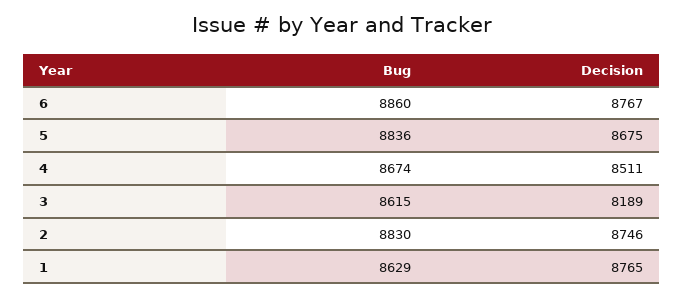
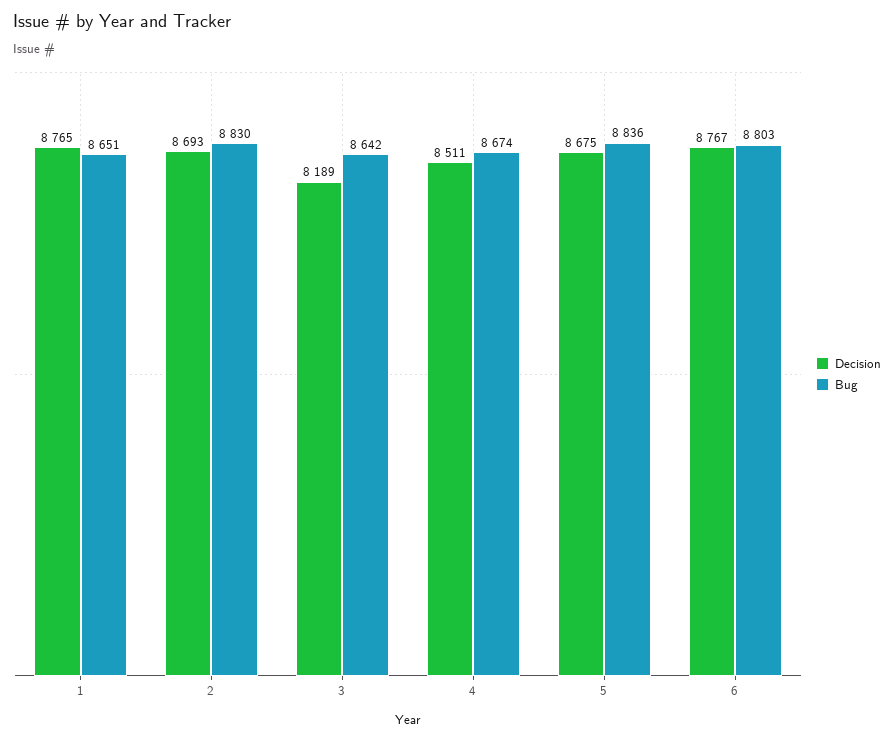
  {
    "Bug": {
-     "6": 8860,
+     "6": 8803,
      "5": 8836,
      "4": 8674,
-     "3": 8615,
+     "3": 8642,
      "2": 8830,
-     "1": 8629
+     "1": 8651
    },
    "Decision": {
      "6": 8767,
      "5": 8675,
      "4": 8511,
      "3": 8189,
-     "2": 8746,
+     "2": 8693,
      "1": 8765
    }
  }

